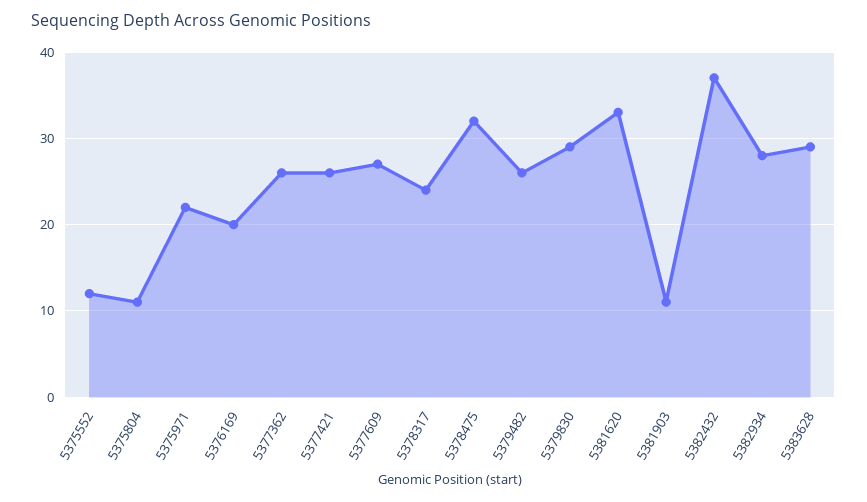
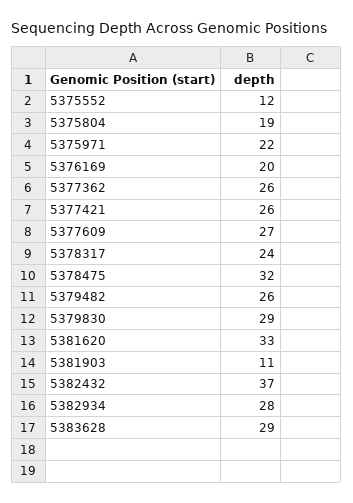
  {
    "5375552": 12,
-   "5375804": 11,
+   "5375804": 19,
    "5375971": 22,
    "5376169": 20,
    "5377362": 26,
    "5377421": 26,
    "5377609": 27,
    "5378317": 24,
    "5378475": 32,
    "5379482": 26,
    "5379830": 29,
    "5381620": 33,
    "5381903": 11,
    "5382432": 37,
    "5382934": 28,
    "5383628": 29
  }

